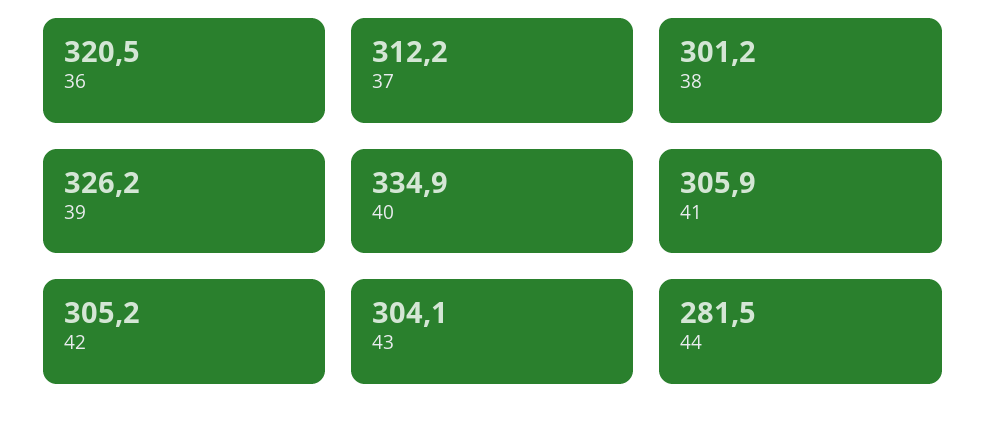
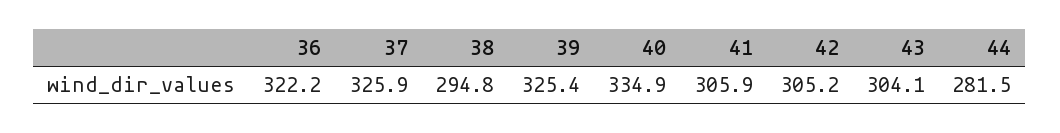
  {
-   "36": 320.5,
+   "36": 322.2,
-   "37": 312.2,
+   "37": 325.9,
-   "38": 301.2,
+   "38": 294.8,
-   "39": 326.2,
+   "39": 325.4,
    "40": 334.9,
    "41": 305.9,
    "42": 305.2,
    "43": 304.1,
    "44": 281.5
  }

